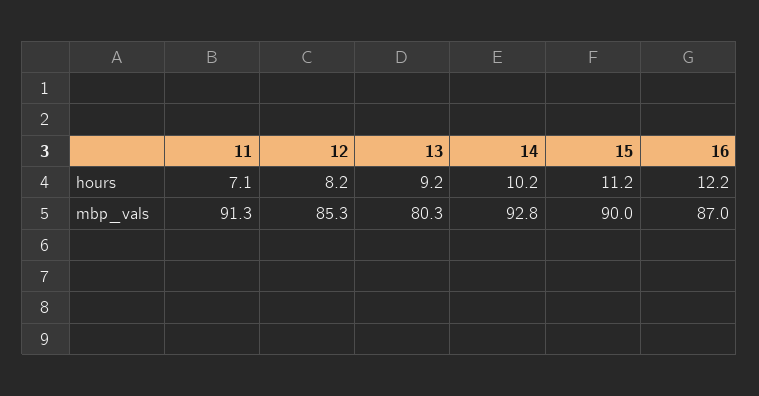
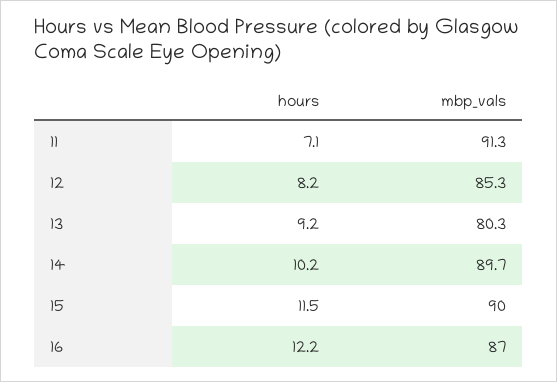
  {
    "11": {
      "hours": 7.1,
      "mbp_vals": 91.3
    },
    "12": {
      "hours": 8.2,
      "mbp_vals": 85.3
    },
    "13": {
      "hours": 9.2,
      "mbp_vals": 80.3
    },
    "14": {
      "hours": 10.2,
-     "mbp_vals": 92.8
+     "mbp_vals": 89.7
    },
    "15": {
-     "hours": 11.2,
+     "hours": 11.5,
      "mbp_vals": 90
    },
    "16": {
      "hours": 12.2,
      "mbp_vals": 87
    }
  }

